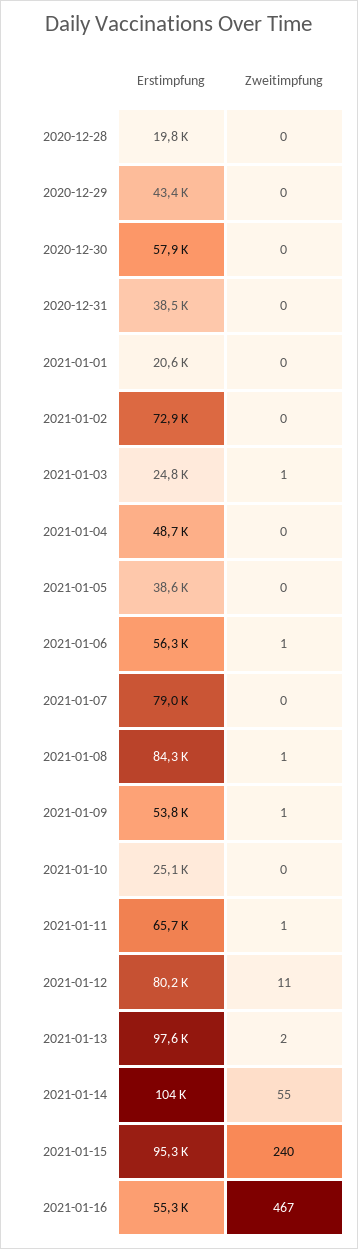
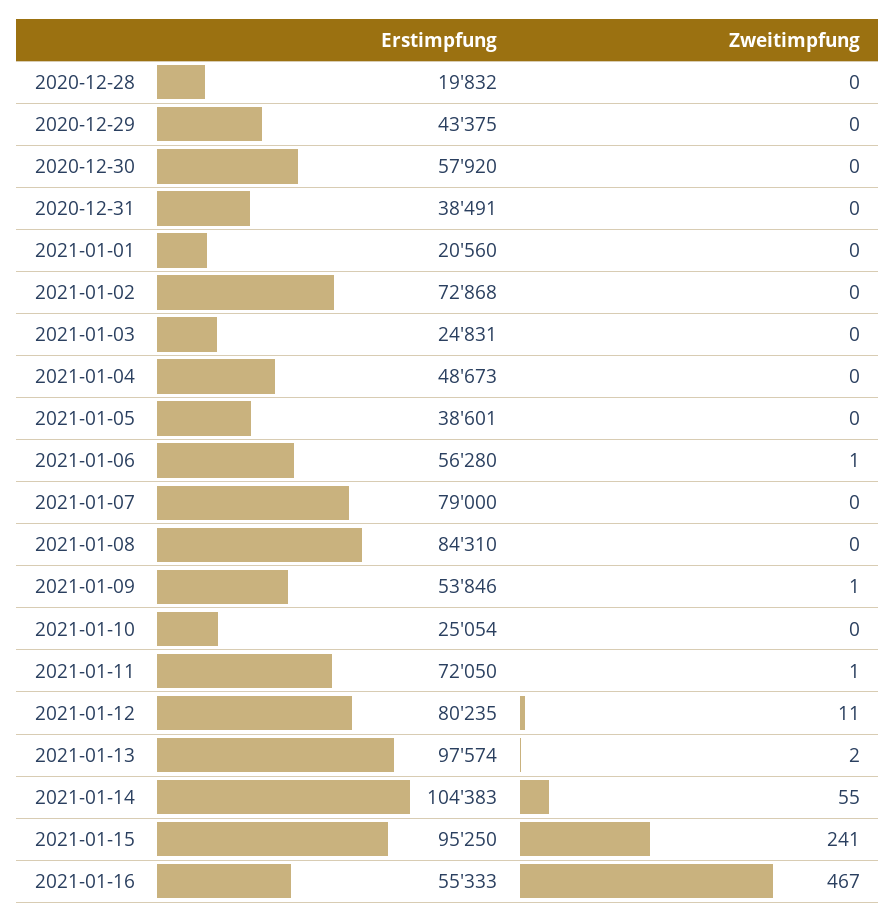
  {
    "Erstimpfung": {
      "2020-12-28": 19832,
      "2020-12-29": 43375,
      "2020-12-30": 57920,
      "2020-12-31": 38491,
      "2021-01-01": 20560,
      "2021-01-02": 72868,
      "2021-01-03": 24831,
      "2021-01-04": 48673,
      "2021-01-05": 38601,
      "2021-01-06": 56280,
      "2021-01-07": 79000,
      "2021-01-08": 84310,
      "2021-01-09": 53846,
      "2021-01-10": 25054,
-     "2021-01-11": 65700,
+     "2021-01-11": 72050,
      "2021-01-12": 80235,
      "2021-01-13": 97574,
      "2021-01-14": 104383,
      "2021-01-15": 95250,
      "2021-01-16": 55333
    },
    "Zweitimpfung": {
      "2020-12-28": 0,
      "2020-12-29": 0,
      "2020-12-30": 0,
      "2020-12-31": 0,
      "2021-01-01": 0,
      "2021-01-02": 0,
-     "2021-01-03": 1,
+     "2021-01-03": 0,
      "2021-01-04": 0,
      "2021-01-05": 0,
      "2021-01-06": 1,
      "2021-01-07": 0,
-     "2021-01-08": 1,
+     "2021-01-08": 0,
      "2021-01-09": 1,
      "2021-01-10": 0,
      "2021-01-11": 1,
      "2021-01-12": 11,
      "2021-01-13": 2,
      "2021-01-14": 55,
-     "2021-01-15": 240,
+     "2021-01-15": 241,
      "2021-01-16": 467
    }
  }

